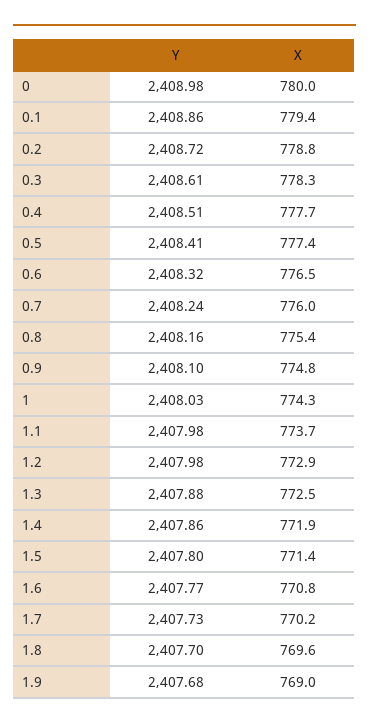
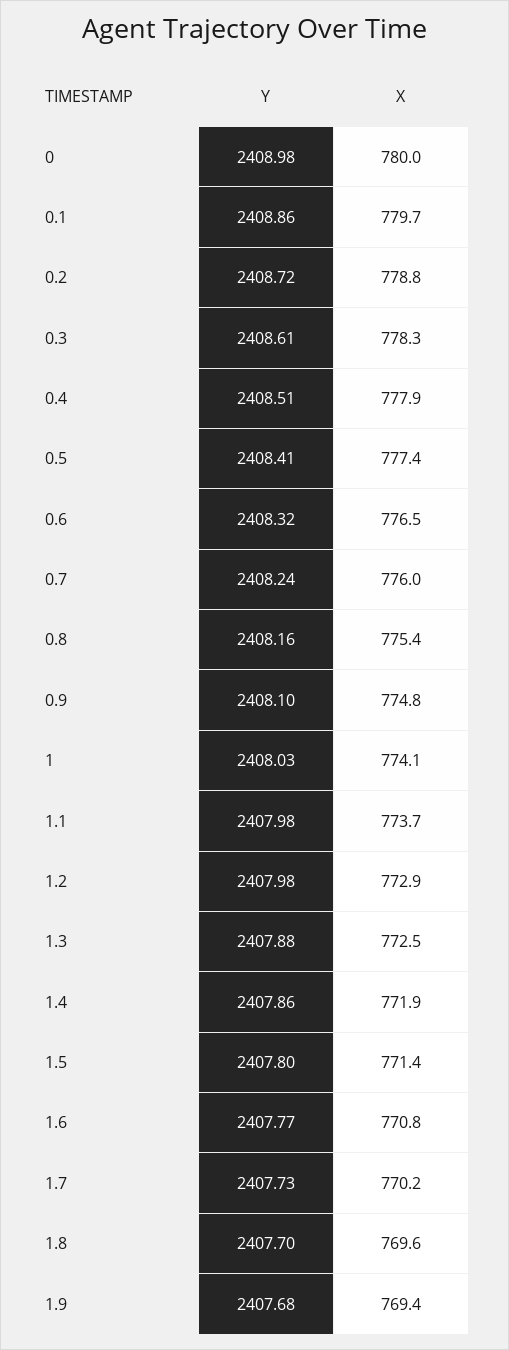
  {
    "Y": {
      "0": 2408.98,
      "0.1": 2408.86,
      "0.2": 2408.72,
      "0.3": 2408.61,
      "0.4": 2408.51,
      "0.5": 2408.41,
      "0.6": 2408.32,
      "0.7": 2408.24,
      "0.8": 2408.16,
      "0.9": 2408.1,
      "1": 2408.03,
      "1.1": 2407.98,
      "1.2": 2407.98,
      "1.3": 2407.88,
      "1.4": 2407.86,
      "1.5": 2407.8,
      "1.6": 2407.77,
      "1.7": 2407.73,
      "1.8": 2407.7,
      "1.9": 2407.68
    },
    "X": {
      "0": 780,
-     "0.1": 779.4,
+     "0.1": 779.7,
      "0.2": 778.8,
      "0.3": 778.3,
-     "0.4": 777.7,
+     "0.4": 777.9,
      "0.5": 777.4,
      "0.6": 776.5,
      "0.7": 776,
      "0.8": 775.4,
      "0.9": 774.8,
-     "1": 774.3,
+     "1": 774.1,
      "1.1": 773.7,
      "1.2": 772.9,
      "1.3": 772.5,
      "1.4": 771.9,
      "1.5": 771.4,
      "1.6": 770.8,
      "1.7": 770.2,
      "1.8": 769.6,
-     "1.9": 769
+     "1.9": 769.4
    }
  }

